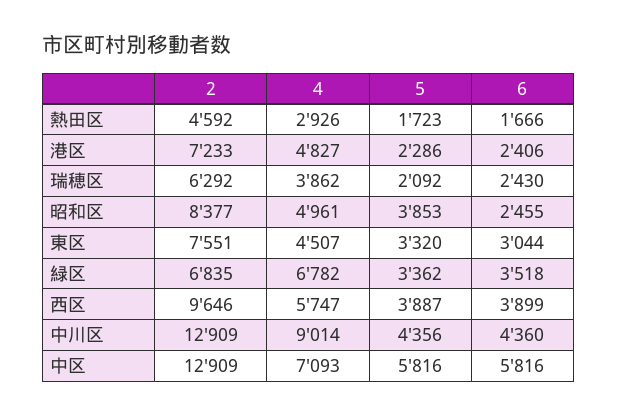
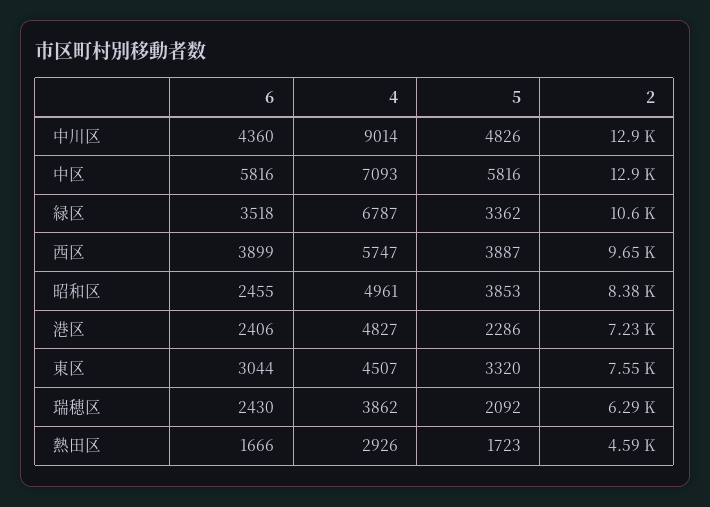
  {
    "2": {
      "熱田区": 4592,
      "港区": 7233,
      "瑞穂区": 6292,
      "昭和区": 8377,
      "東区": 7551,
-     "緑区": 6835,
+     "緑区": 10600,
      "西区": 9646,
      "中川区": 12909,
      "中区": 12909
    },
    "4": {
      "熱田区": 2926,
      "港区": 4827,
      "瑞穂区": 3862,
      "昭和区": 4961,
      "東区": 4507,
-     "緑区": 6782,
+     "緑区": 6787,
      "西区": 5747,
      "中川区": 9014,
      "中区": 7093
    },
    "5": {
      "熱田区": 1723,
      "港区": 2286,
      "瑞穂区": 2092,
      "昭和区": 3853,
      "東区": 3320,
      "緑区": 3362,
      "西区": 3887,
-     "中川区": 4356,
+     "中川区": 4826,
      "中区": 5816
    },
    "6": {
      "熱田区": 1666,
      "港区": 2406,
      "瑞穂区": 2430,
      "昭和区": 2455,
      "東区": 3044,
      "緑区": 3518,
      "西区": 3899,
      "中川区": 4360,
      "中区": 5816
    }
  }

